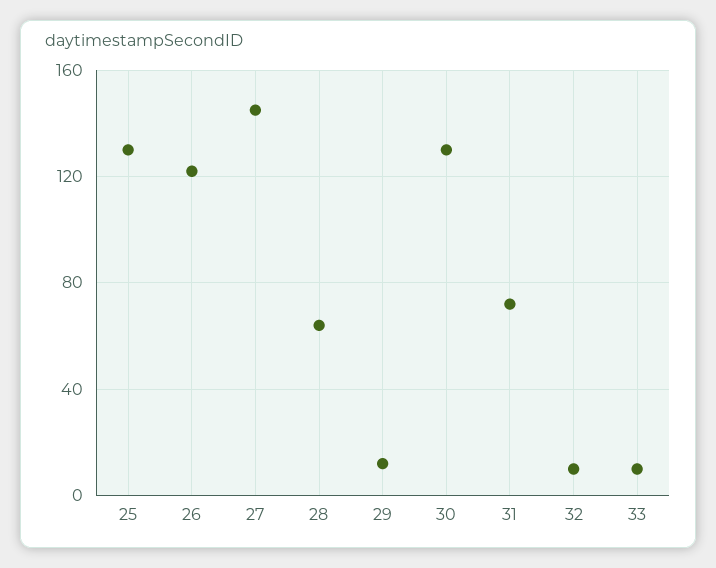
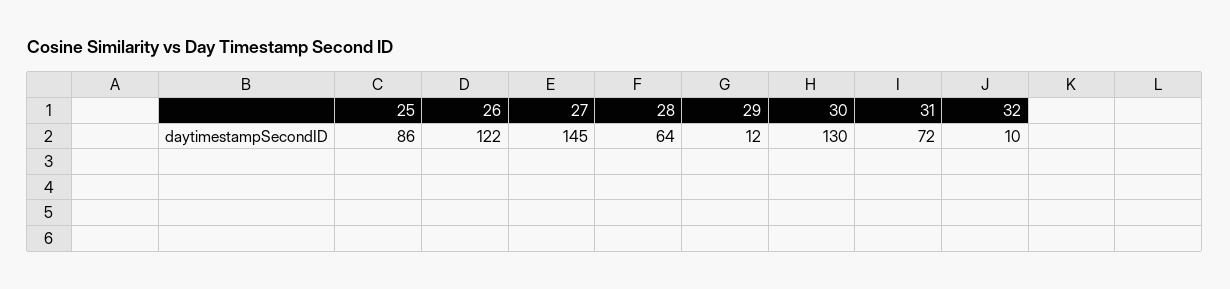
  {
-   "25": 130,
+   "25": 86,
    "26": 122,
    "27": 145,
    "28": 64,
    "29": 12,
    "30": 130,
    "31": 72,
-   "32": 10,
+   "32": 10
-   "33": 10
  }

